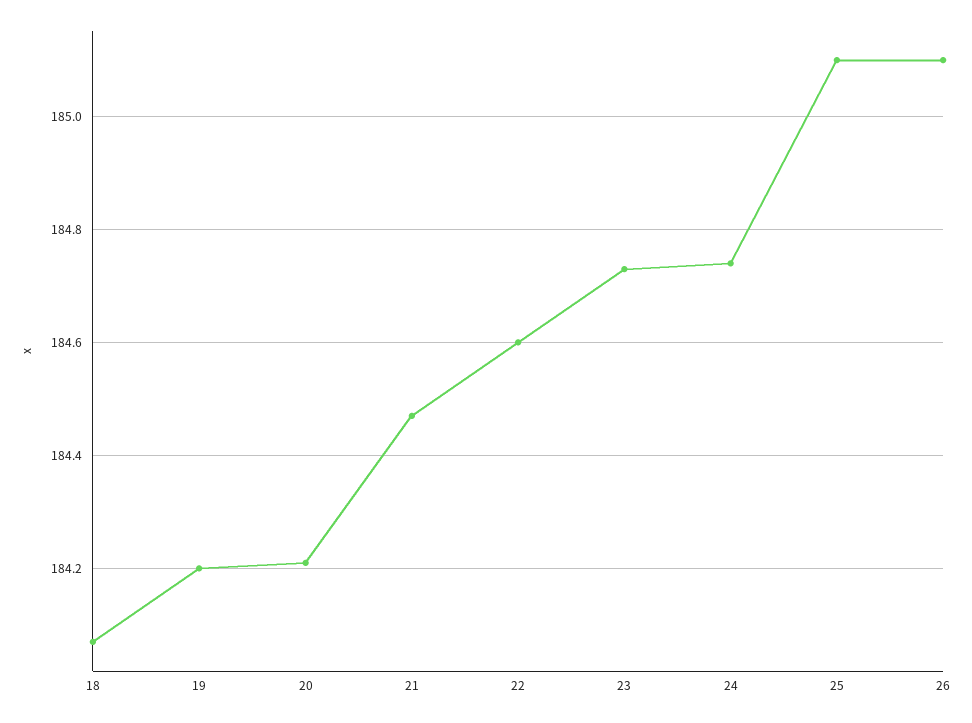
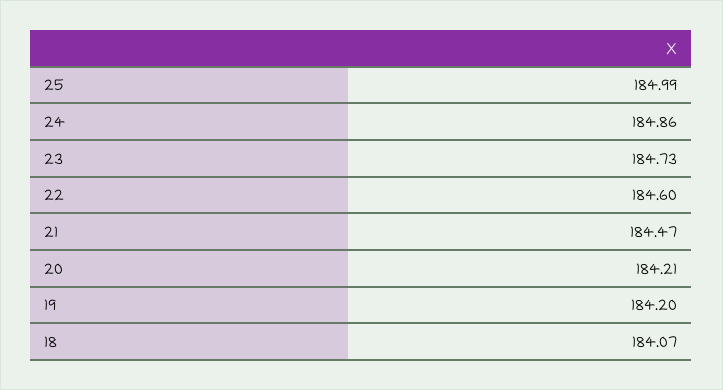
  {
    "18": 184.07,
    "19": 184.2,
    "20": 184.21,
    "21": 184.47,
    "22": 184.6,
    "23": 184.73,
-   "24": 184.75,
+   "24": 184.86,
-   "25": 185.1,
+   "25": 184.99
-   "26": 185.1
  }

